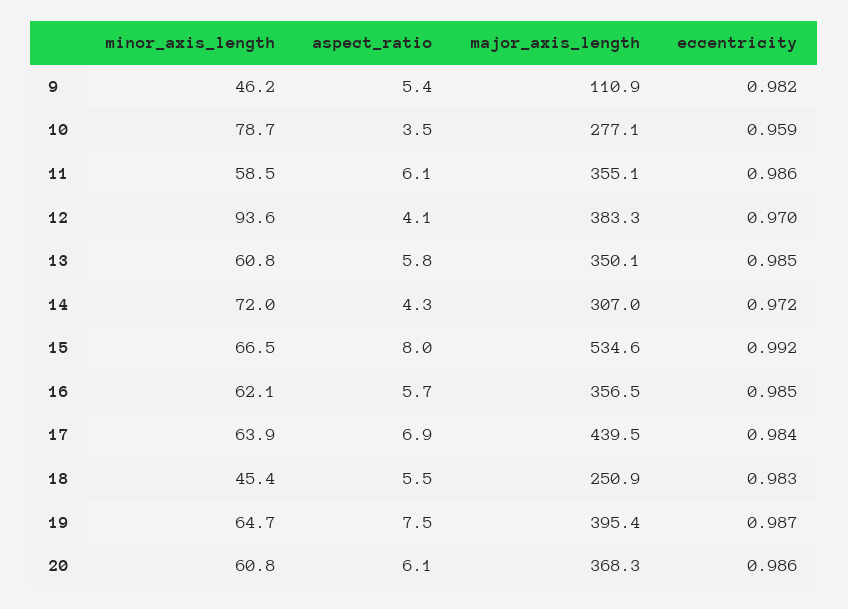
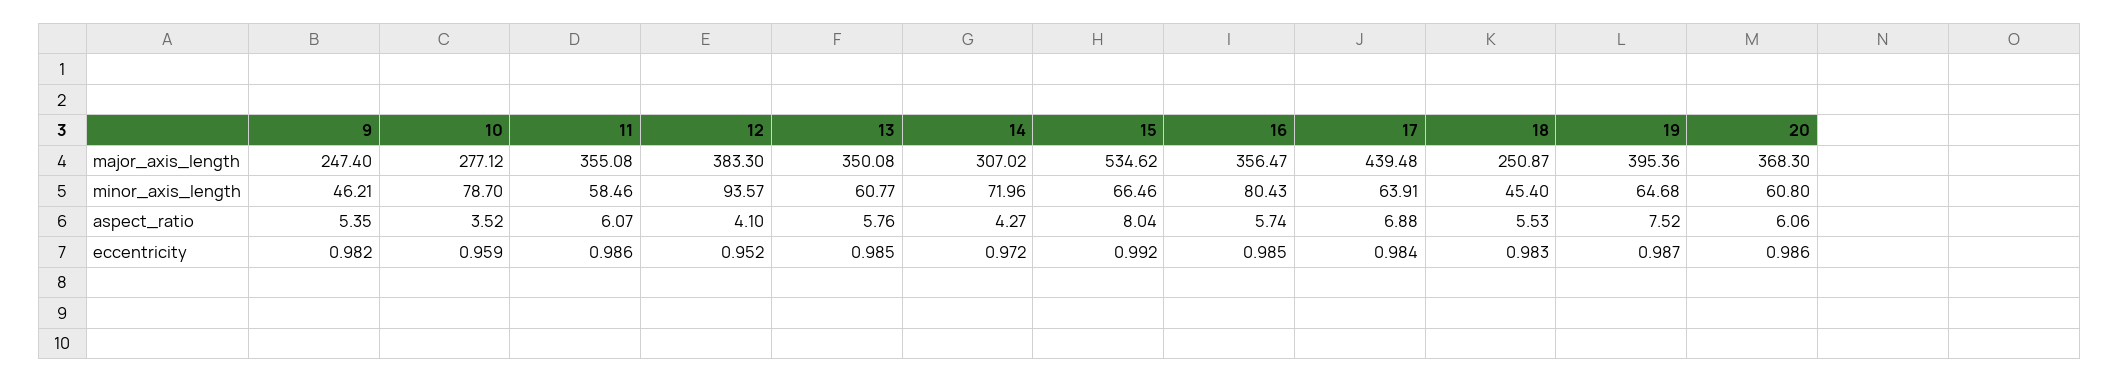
  {
    "minor_axis_length": {
      "9": 46.21,
      "10": 78.7,
      "11": 58.46,
      "12": 93.57,
      "13": 60.77,
      "14": 71.96,
      "15": 66.46,
-     "16": 62.1,
+     "16": 80.43,
      "17": 63.91,
      "18": 45.4,
      "19": 64.68,
      "20": 60.8
    },
    "aspect_ratio": {
      "9": 5.35,
      "10": 3.52,
      "11": 6.07,
      "12": 4.1,
      "13": 5.76,
      "14": 4.27,
      "15": 8.04,
      "16": 5.74,
      "17": 6.88,
      "18": 5.53,
      "19": 7.52,
      "20": 6.06
    },
    "major_axis_length": {
-     "9": 110.9,
+     "9": 247.4,
      "10": 277.12,
      "11": 355.08,
      "12": 383.3,
      "13": 350.08,
      "14": 307.02,
      "15": 534.62,
      "16": 356.47,
      "17": 439.48,
      "18": 250.87,
      "19": 395.36,
      "20": 368.3
    },
    "eccentricity": {
      "9": 0.982,
      "10": 0.959,
      "11": 0.986,
-     "12": 0.97,
+     "12": 0.952,
      "13": 0.985,
      "14": 0.972,
      "15": 0.992,
      "16": 0.985,
      "17": 0.984,
      "18": 0.983,
      "19": 0.987,
      "20": 0.986
    }
  }

